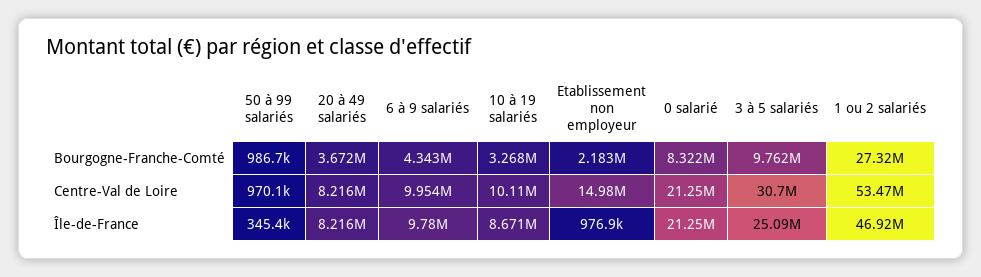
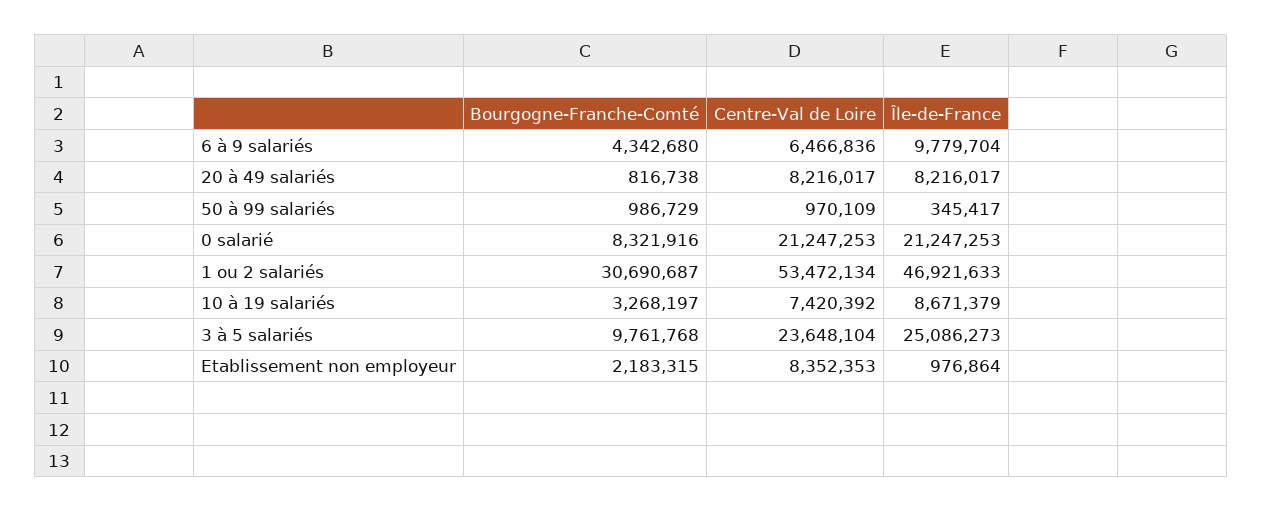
  {
    "50 à 99 salariés": {
      "Bourgogne-Franche-Comté": 986729,
      "Centre-Val de Loire": 970109,
      "Île-de-France": 345417
    },
    "20 à 49 salariés": {
-     "Bourgogne-Franche-Comté": 3672000,
+     "Bourgogne-Franche-Comté": 816738,
      "Centre-Val de Loire": 8216017,
      "Île-de-France": 8216017
    },
    "6 à 9 salariés": {
      "Bourgogne-Franche-Comté": 4342680,
-     "Centre-Val de Loire": 9954000,
+     "Centre-Val de Loire": 6466836,
      "Île-de-France": 9779704
    },
    "10 à 19 salariés": {
      "Bourgogne-Franche-Comté": 3268197,
-     "Centre-Val de Loire": 10110000,
+     "Centre-Val de Loire": 7420392,
      "Île-de-France": 8671379
    },
    "Etablissement non employeur": {
      "Bourgogne-Franche-Comté": 2183315,
-     "Centre-Val de Loire": 14980000,
+     "Centre-Val de Loire": 8352353,
      "Île-de-France": 976864
    },
    "0 salarié": {
      "Bourgogne-Franche-Comté": 8321916,
      "Centre-Val de Loire": 21247253,
      "Île-de-France": 21247253
    },
    "3 à 5 salariés": {
      "Bourgogne-Franche-Comté": 9761768,
-     "Centre-Val de Loire": 30700000,
+     "Centre-Val de Loire": 23648104,
      "Île-de-France": 25086273
    },
    "1 ou 2 salariés": {
-     "Bourgogne-Franche-Comté": 27320000,
+     "Bourgogne-Franche-Comté": 30690687,
      "Centre-Val de Loire": 53472134,
      "Île-de-France": 46921633
    }
  }

